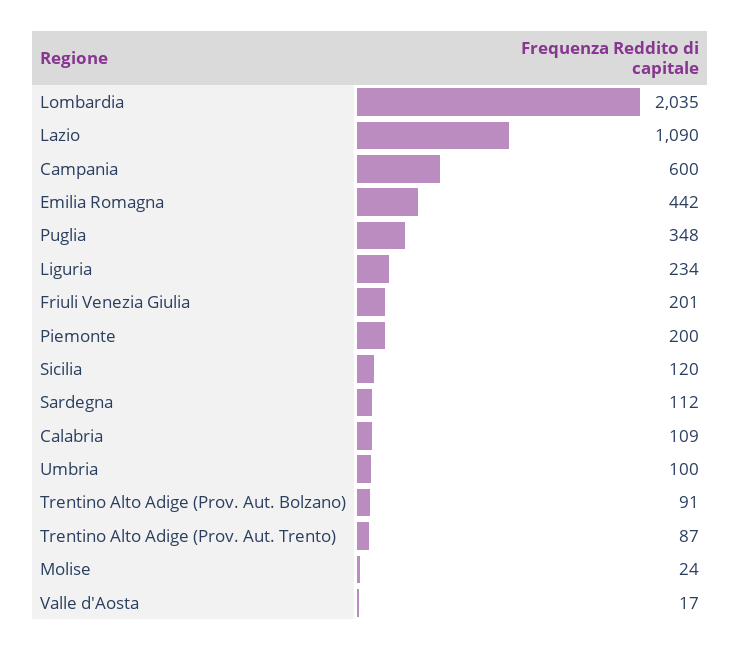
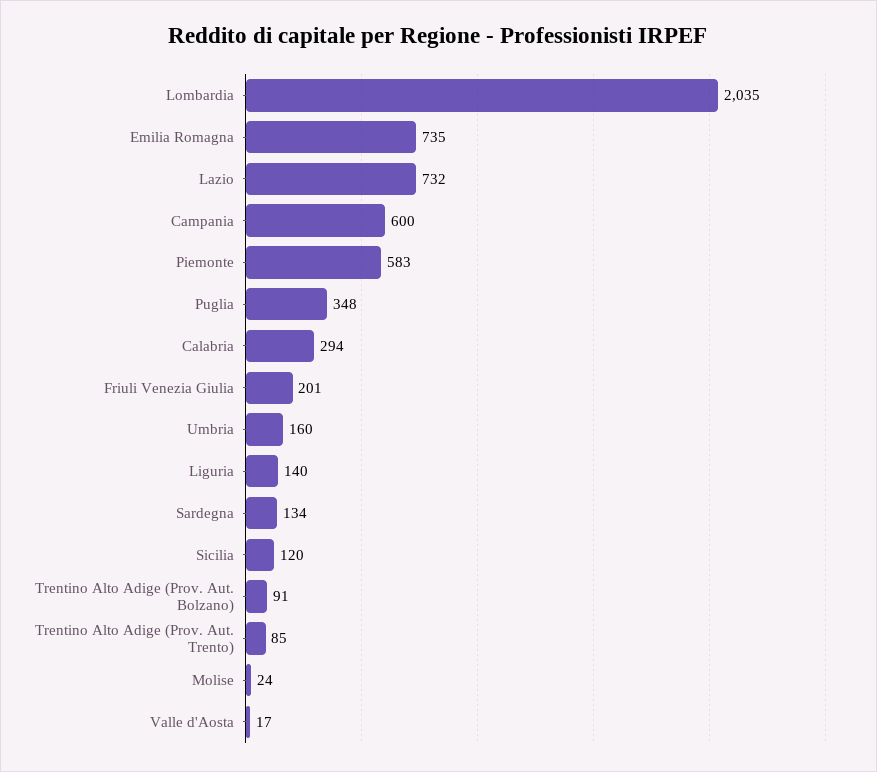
  {
    "Lombardia": 2035,
-   "Lazio": 1090,
+   "Lazio": 732,
    "Campania": 600,
-   "Emilia Romagna": 442,
+   "Emilia Romagna": 735,
    "Puglia": 348,
-   "Liguria": 234,
+   "Liguria": 140,
    "Friuli Venezia Giulia": 201,
-   "Piemonte": 200,
+   "Piemonte": 583,
    "Sicilia": 120,
-   "Sardegna": 112,
+   "Sardegna": 134,
-   "Calabria": 109,
+   "Calabria": 294,
-   "Umbria": 100,
+   "Umbria": 160,
    "Trentino Alto Adige (Prov. Aut. Bolzano)": 91,
-   "Trentino Alto Adige (Prov. Aut. Trento)": 87,
+   "Trentino Alto Adige (Prov. Aut. Trento)": 85,
    "Molise": 24,
    "Valle d'Aosta": 17
  }

